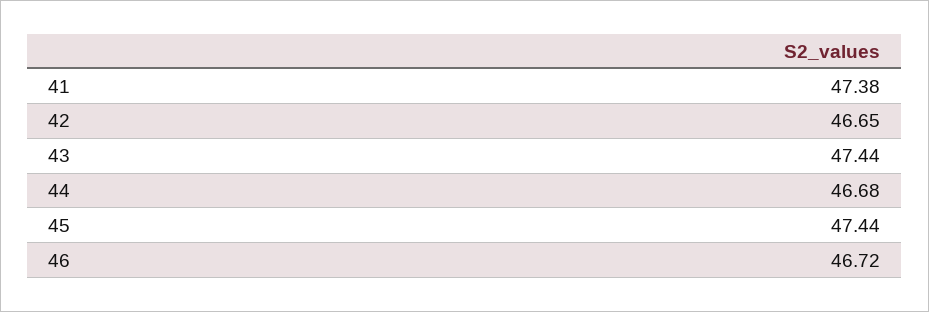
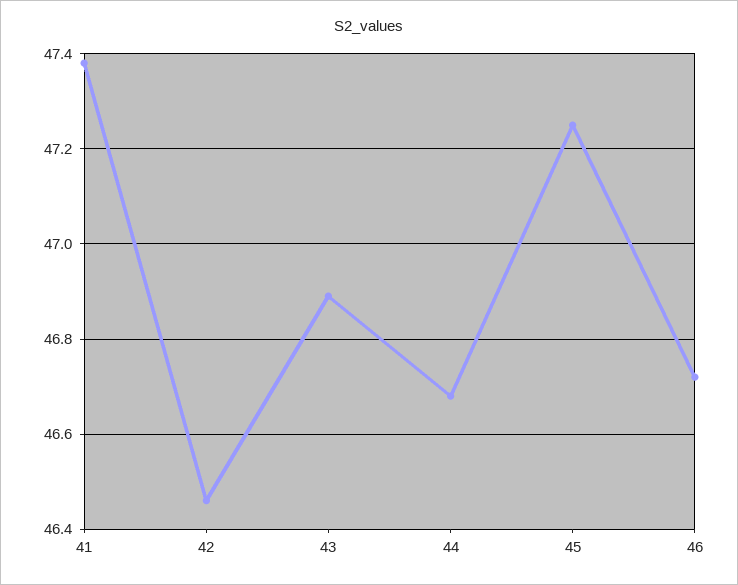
  {
    "41": 47.38,
-   "42": 46.65,
+   "42": 46.45,
-   "43": 47.44,
+   "43": 46.9,
    "44": 46.68,
-   "45": 47.44,
+   "45": 47.25,
    "46": 46.72
  }

